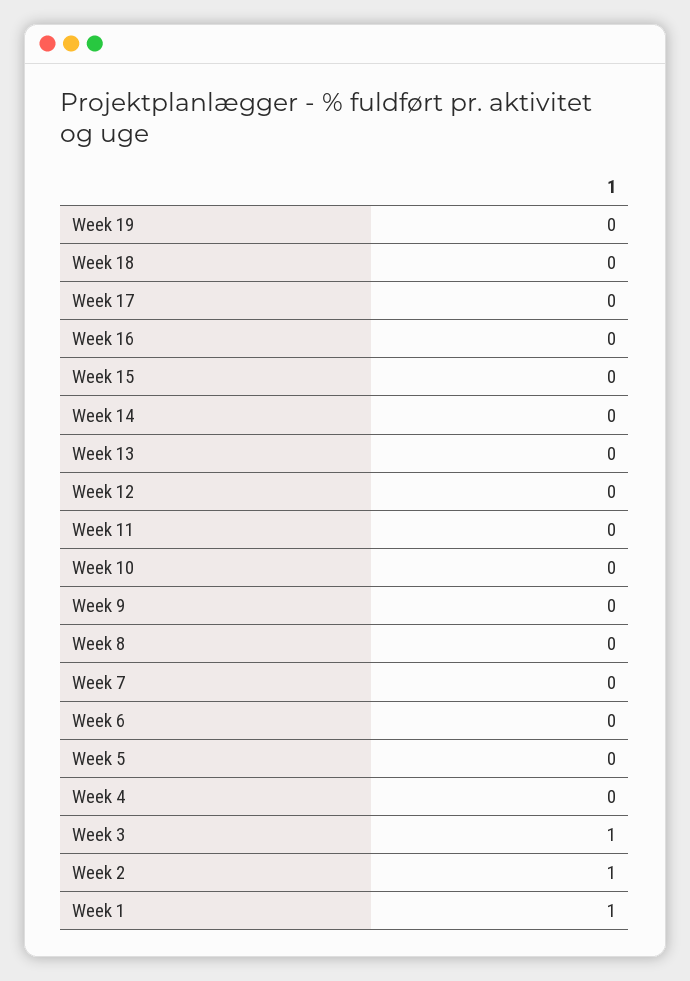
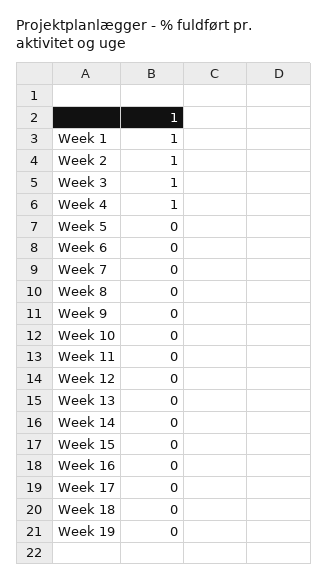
  {
    "Week 19": 0,
    "Week 18": 0,
    "Week 17": 0,
    "Week 16": 0,
    "Week 15": 0,
    "Week 14": 0,
    "Week 13": 0,
    "Week 12": 0,
    "Week 11": 0,
    "Week 10": 0,
    "Week 9": 0,
    "Week 8": 0,
    "Week 7": 0,
    "Week 6": 0,
    "Week 5": 0,
-   "Week 4": 0,
+   "Week 4": 1,
    "Week 3": 1,
    "Week 2": 1,
    "Week 1": 1
  }

